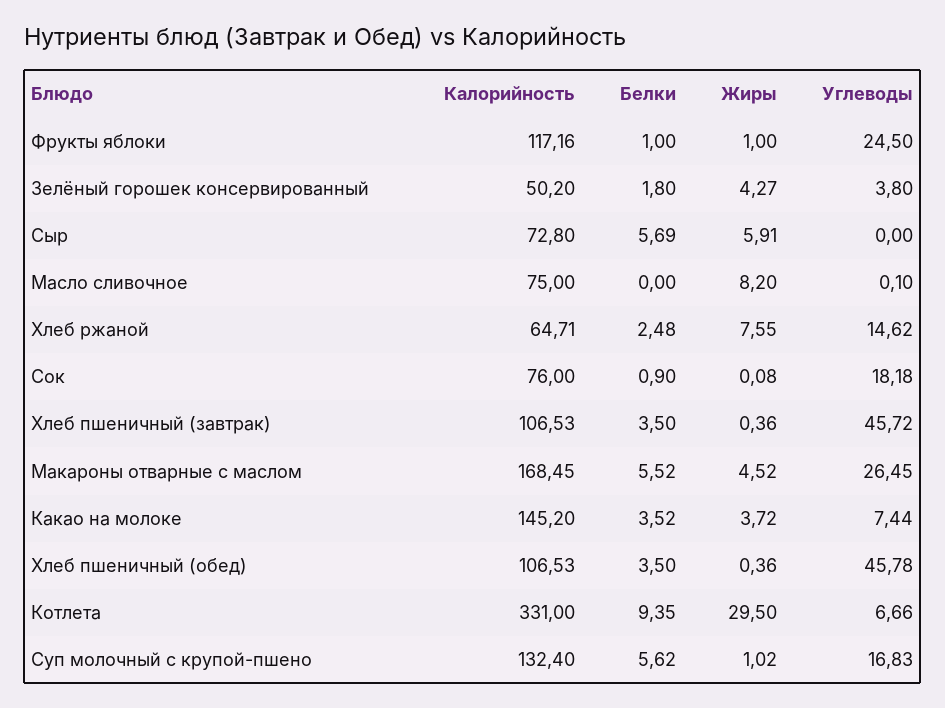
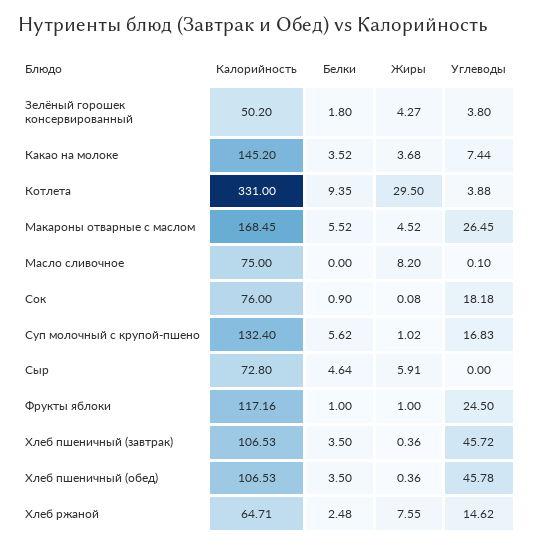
  {
    "Калорийность": {
      "Фрукты яблоки": 117.16,
      "Зелёный горошек консервированный": 50.2,
      "Сыр": 72.8,
      "Масло сливочное": 75,
      "Хлеб ржаной": 64.71,
      "Сок": 76,
      "Хлеб пшеничный (завтрак)": 106.53,
      "Макароны отварные с маслом": 168.45,
      "Какао на молоке": 145.2,
      "Хлеб пшеничный (обед)": 106.53,
      "Котлета": 331,
      "Суп молочный с крупой-пшено": 132.4
    },
    "Белки": {
      "Фрукты яблоки": 1,
      "Зелёный горошек консервированный": 1.8,
-     "Сыр": 5.69,
+     "Сыр": 4.64,
      "Масло сливочное": 0,
      "Хлеб ржаной": 2.48,
      "Сок": 0.9,
      "Хлеб пшеничный (завтрак)": 3.5,
      "Макароны отварные с маслом": 5.52,
      "Какао на молоке": 3.52,
      "Хлеб пшеничный (обед)": 3.5,
      "Котлета": 9.35,
      "Суп молочный с крупой-пшено": 5.62
    },
    "Жиры": {
      "Фрукты яблоки": 1,
      "Зелёный горошек консервированный": 4.27,
      "Сыр": 5.91,
      "Масло сливочное": 8.2,
      "Хлеб ржаной": 7.55,
      "Сок": 0.08,
      "Хлеб пшеничный (завтрак)": 0.36,
      "Макароны отварные с маслом": 4.52,
-     "Какао на молоке": 3.72,
+     "Какао на молоке": 3.68,
      "Хлеб пшеничный (обед)": 0.36,
      "Котлета": 29.5,
      "Суп молочный с крупой-пшено": 1.02
    },
    "Углеводы": {
      "Фрукты яблоки": 24.5,
      "Зелёный горошек консервированный": 3.8,
      "Сыр": 0,
      "Масло сливочное": 0.1,
      "Хлеб ржаной": 14.62,
      "Сок": 18.18,
      "Хлеб пшеничный (завтрак)": 45.72,
      "Макароны отварные с маслом": 26.45,
      "Какао на молоке": 7.44,
      "Хлеб пшеничный (обед)": 45.78,
-     "Котлета": 6.66,
+     "Котлета": 3.88,
      "Суп молочный с крупой-пшено": 16.83
    }
  }

